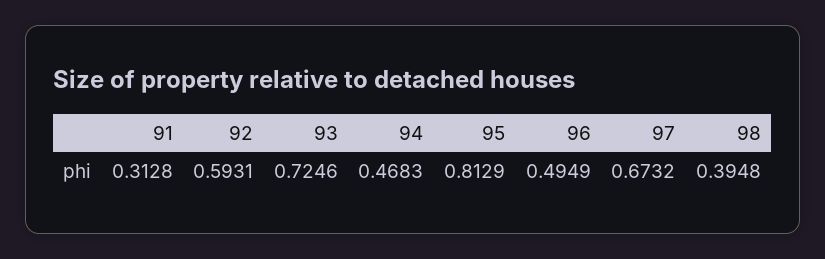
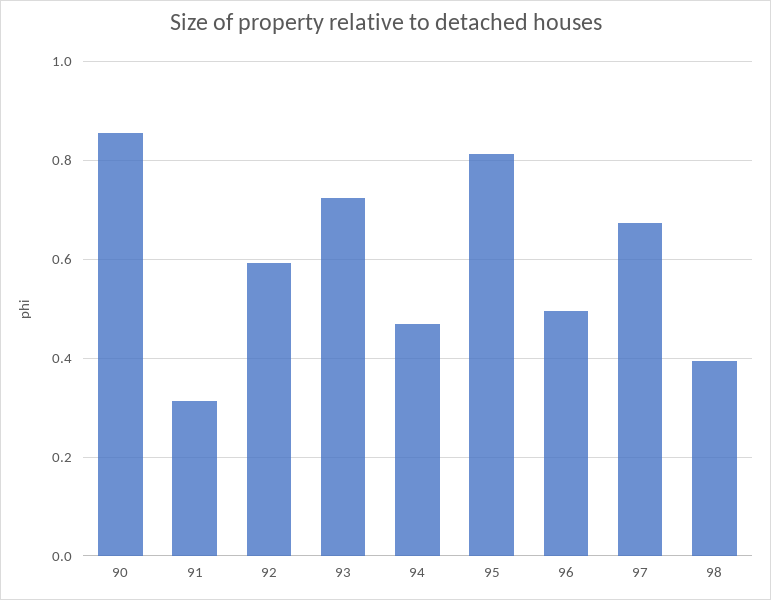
  {
    "91": 0.3128,
    "92": 0.5931,
    "93": 0.7246,
    "94": 0.4683,
    "95": 0.8129,
    "96": 0.4949,
    "97": 0.6732,
-   "98": 0.3948
+   "98": 0.3948,
+   "90": 0.86
  }

